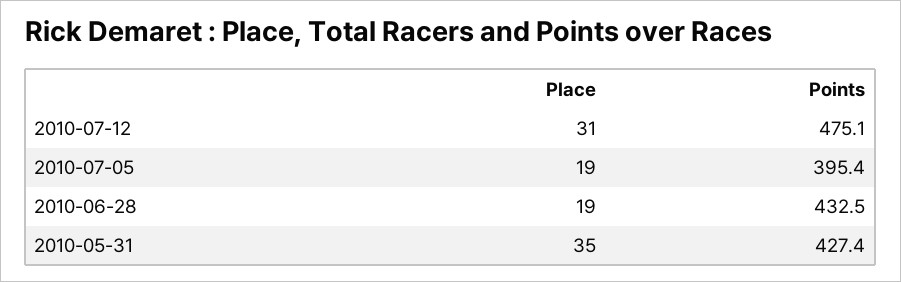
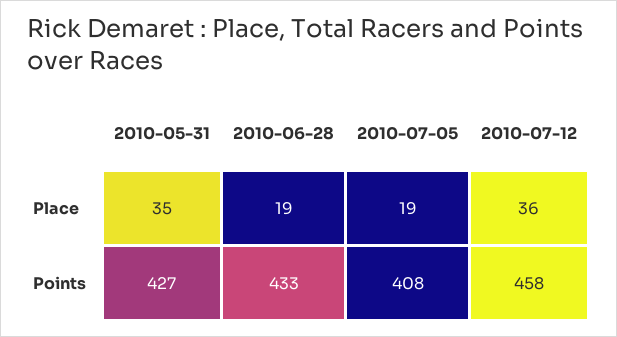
  {
    "Place": {
-     "2010-07-12": 31,
+     "2010-07-12": 36,
      "2010-07-05": 19,
      "2010-06-28": 19,
      "2010-05-31": 35
    },
    "Points": {
-     "2010-07-12": 475.1,
+     "2010-07-12": 458,
-     "2010-07-05": 395.4,
+     "2010-07-05": 408,
      "2010-06-28": 432.5,
      "2010-05-31": 427.4
    }
  }

